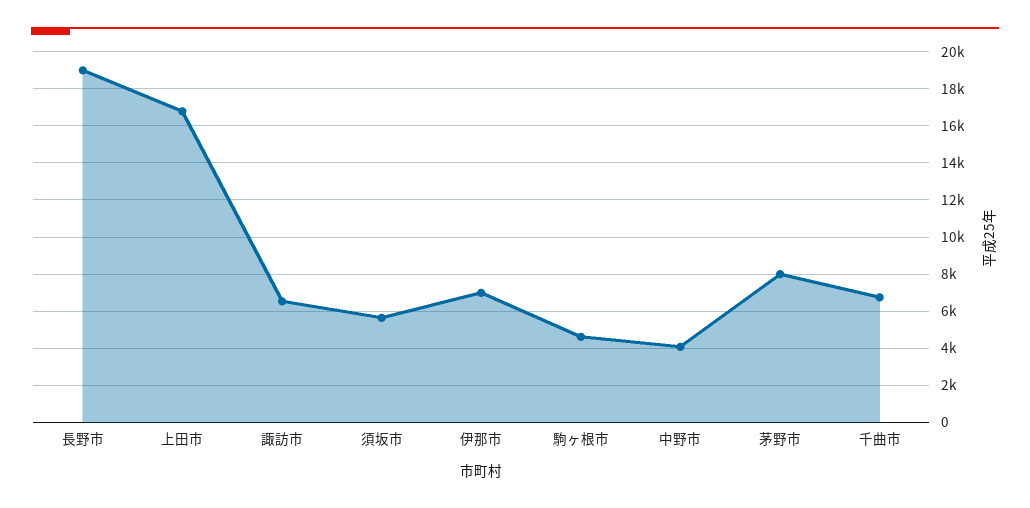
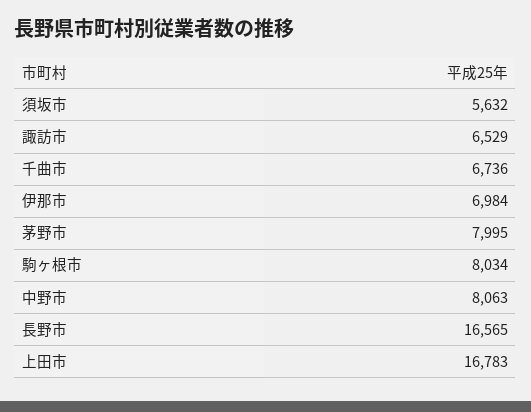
  {
-   "長野市": 19000,
+   "長野市": 16565,
    "上田市": 16783,
    "諏訪市": 6529,
    "須坂市": 5632,
    "伊那市": 6984,
-   "駒ヶ根市": 4500,
+   "駒ヶ根市": 8034,
-   "中野市": 4000,
+   "中野市": 8063,
    "茅野市": 7995,
    "千曲市": 6736
  }

